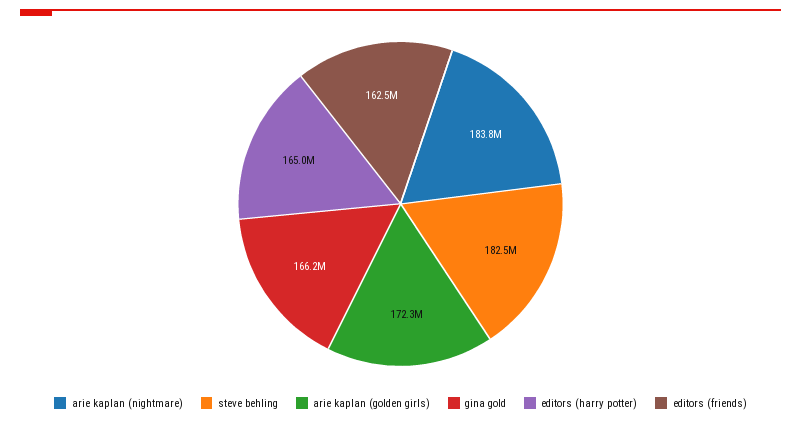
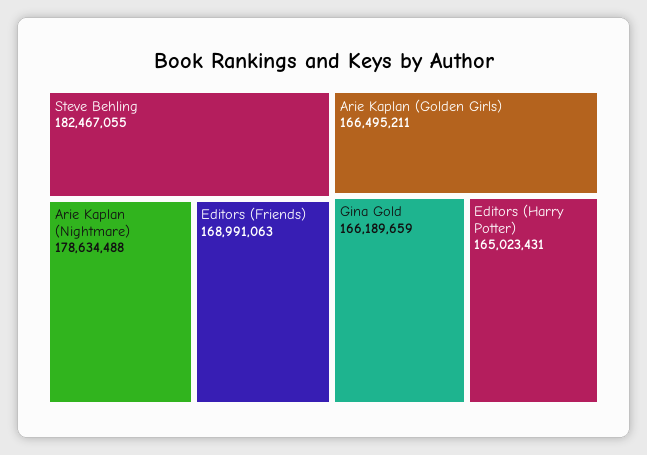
  {
-   "arie kaplan (nightmare)": 183800000,
+   "arie kaplan (nightmare)": 178634488,
    "steve behling": 182467055,
-   "arie kaplan (golden girls)": 172300000,
+   "arie kaplan (golden girls)": 166495211,
    "gina gold": 166189659,
    "editors (harry potter)": 165023431,
-   "editors (friends)": 162500000
+   "editors (friends)": 168991063
  }

